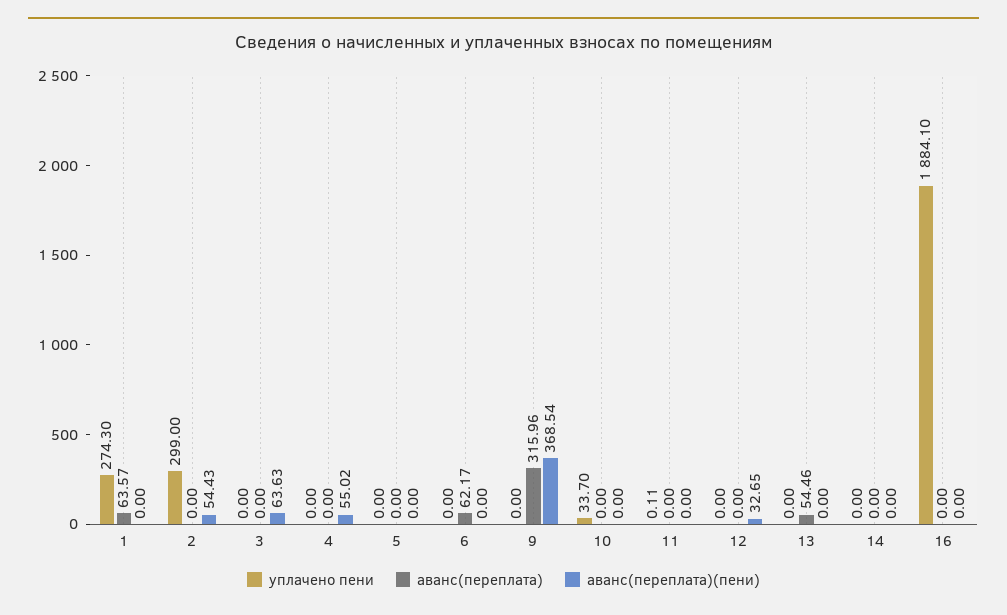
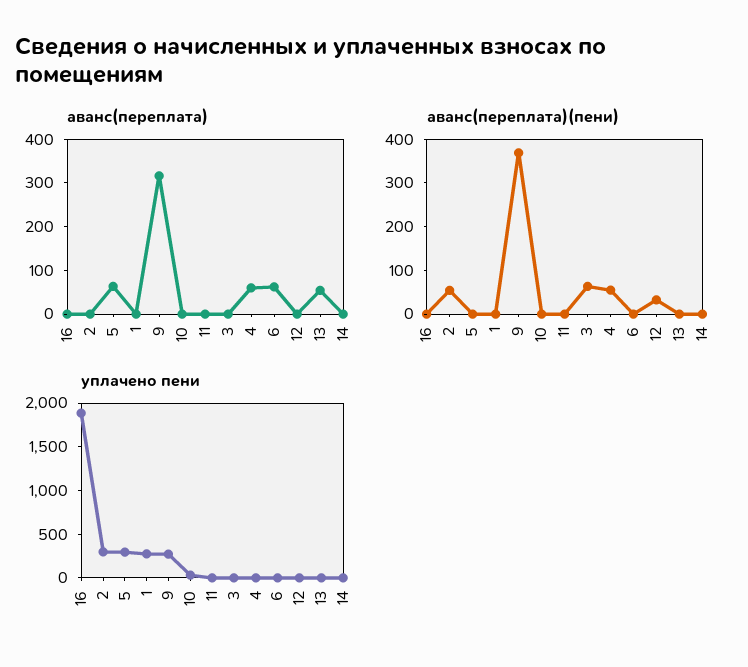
  {
    "уплачено пени": {
      "1": 274.3,
      "2": 299,
      "3": 0,
      "4": 0,
-     "5": 0,
+     "5": 300,
      "6": 0,
-     "9": 0,
+     "9": 300,
      "10": 33.7,
      "11": 0.11,
      "12": 0,
      "13": 0,
      "14": 0,
      "16": 1884.1
    },
    "аванс(переплата)": {
-     "1": 63.57,
+     "1": 0,
      "2": 0,
      "3": 0,
-     "4": 0,
+     "4": 60,
-     "5": 0,
+     "5": 60,
      "6": 62.17,
      "9": 315.96,
      "10": 0,
      "11": 0,
      "12": 0,
      "13": 54.46,
      "14": 0,
      "16": 0
    },
    "аванс(переплата)(пени)": {
      "1": 0,
      "2": 54.43,
      "3": 63.63,
      "4": 55.02,
      "5": 0,
      "6": 0,
      "9": 368.54,
      "10": 0,
      "11": 0,
      "12": 32.65,
      "13": 0,
      "14": 0,
      "16": 0
    }
  }

